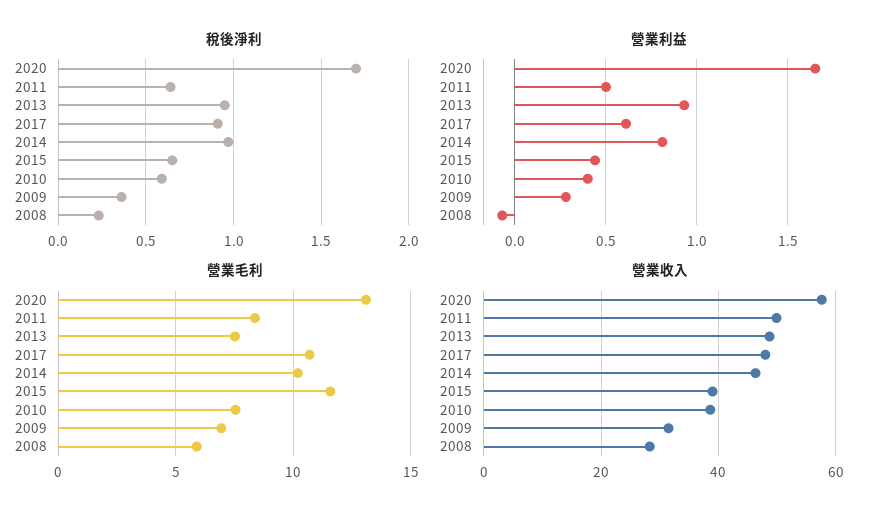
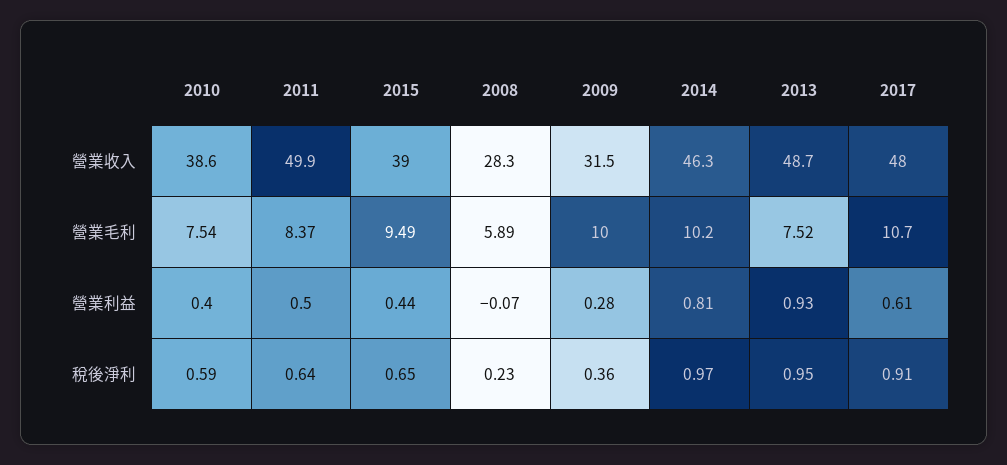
  {
    "稅後淨利": {
-     "2020": 1.7,
      "2011": 0.64,
      "2013": 0.95,
      "2017": 0.91,
      "2014": 0.97,
      "2015": 0.65,
      "2010": 0.59,
      "2009": 0.36,
      "2008": 0.23
    },
    "營業利益": {
-     "2020": 1.65,
      "2011": 0.5,
      "2013": 0.93,
      "2017": 0.61,
      "2014": 0.81,
      "2015": 0.44,
      "2010": 0.4,
      "2009": 0.28,
      "2008": -0.07
    },
    "營業毛利": {
-     "2020": 13,
      "2011": 8.37,
      "2013": 7.52,
      "2017": 10.7,
      "2014": 10.2,
-     "2015": 11.5,
+     "2015": 9.49,
      "2010": 7.54,
-     "2009": 7,
+     "2009": 10,
      "2008": 5.89
    },
    "營業收入": {
-     "2020": 58,
      "2011": 49.9,
      "2013": 48.7,
      "2017": 48,
      "2014": 46.3,
      "2015": 39,
      "2010": 38.6,
      "2009": 31.5,
      "2008": 28.3
    }
  }

